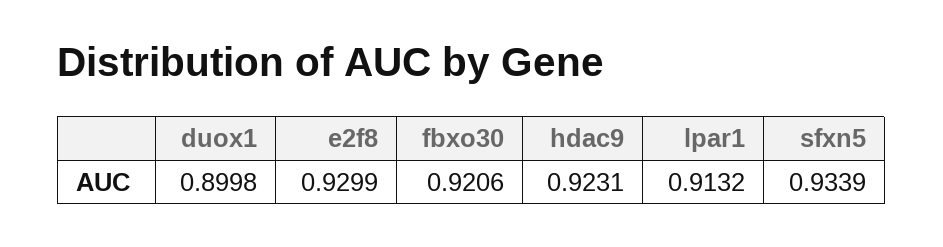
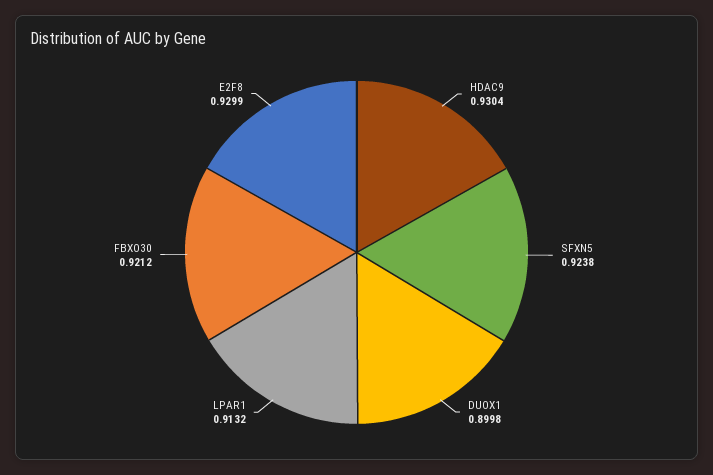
  {
    "duox1": 0.8998,
    "e2f8": 0.9299,
-   "fbxo30": 0.9206,
+   "fbxo30": 0.9212,
-   "hdac9": 0.9231,
+   "hdac9": 0.9304,
    "lpar1": 0.9132,
-   "sfxn5": 0.9339
+   "sfxn5": 0.9238
  }

